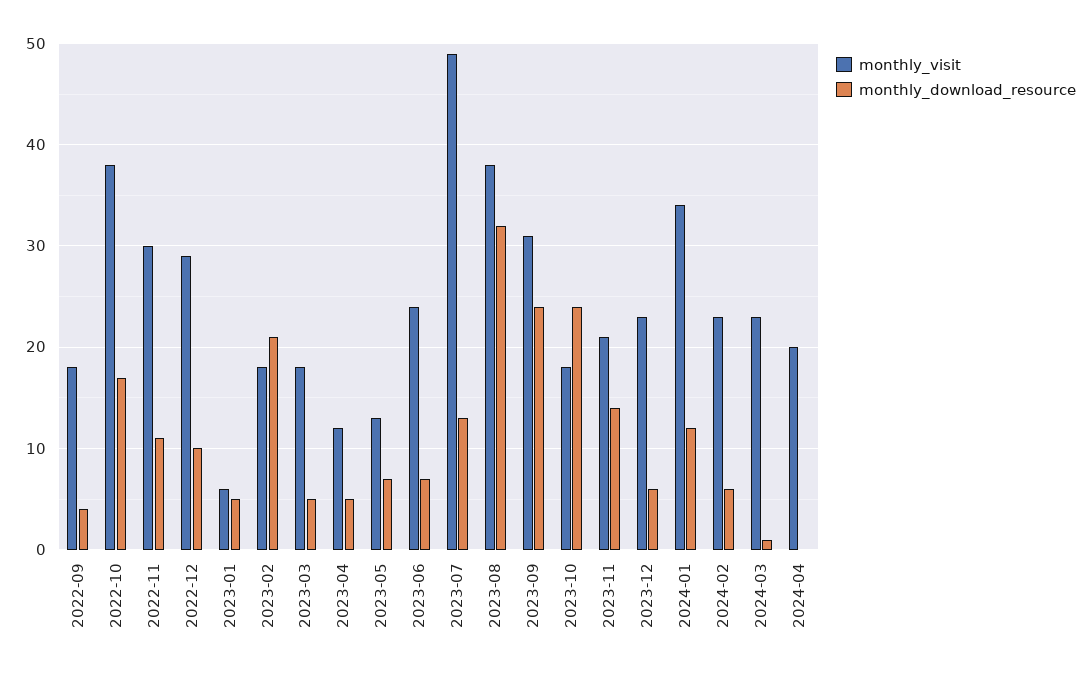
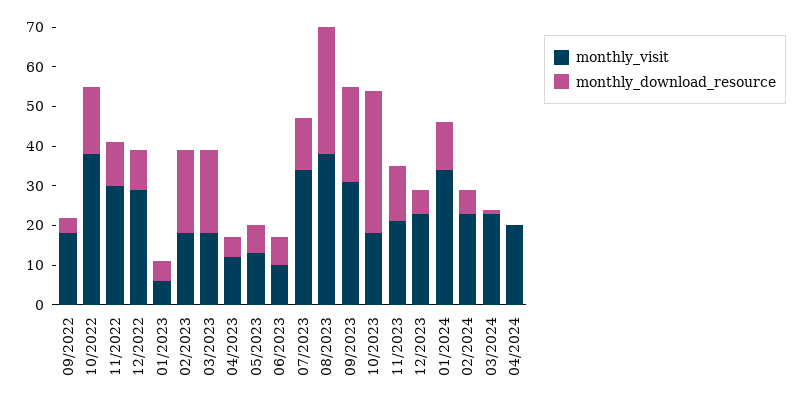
  {
    "monthly_visit": {
      "2022-09": 18,
      "2022-10": 38,
      "2022-11": 30,
      "2022-12": 29,
      "2023-01": 6,
      "2023-02": 18,
      "2023-03": 18,
      "2023-04": 12,
      "2023-05": 13,
-     "2023-06": 24,
+     "2023-06": 10,
-     "2023-07": 49,
+     "2023-07": 35,
      "2023-08": 38,
      "2023-09": 31,
      "2023-10": 18,
      "2023-11": 21,
      "2023-12": 23,
      "2024-01": 34,
      "2024-02": 23,
      "2024-03": 23,
      "2024-04": 20
    },
    "monthly_download_resource": {
      "2022-09": 4,
      "2022-10": 17,
      "2022-11": 11,
      "2022-12": 10,
      "2023-01": 5,
      "2023-02": 21,
-     "2023-03": 5,
+     "2023-03": 20,
      "2023-04": 5,
      "2023-05": 7,
      "2023-06": 7,
      "2023-07": 13,
      "2023-08": 32,
      "2023-09": 24,
-     "2023-10": 24,
+     "2023-10": 35,
      "2023-11": 14,
      "2023-12": 6,
      "2024-01": 12,
      "2024-02": 6,
      "2024-03": 1,
      "2024-04": 0
    }
  }

